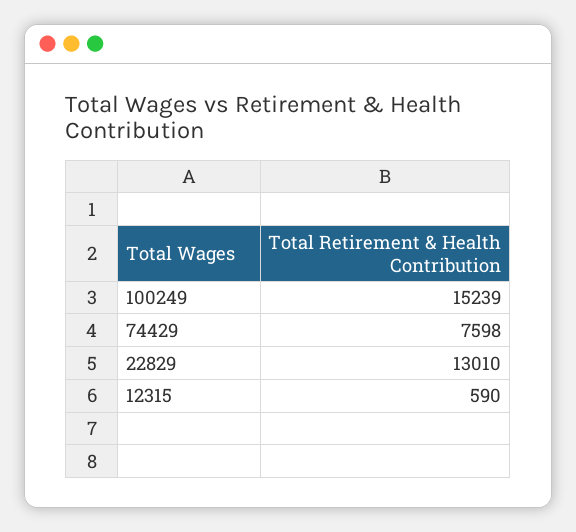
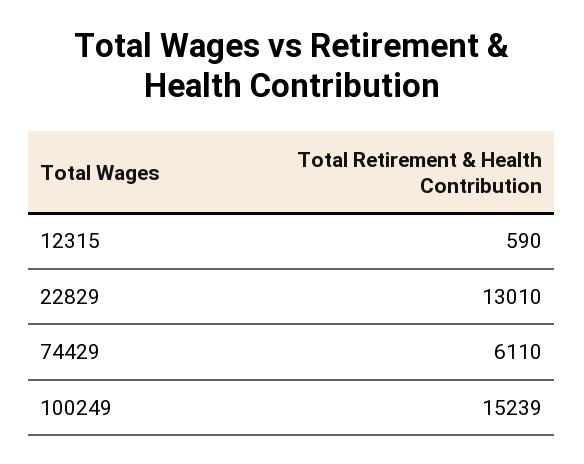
  {
    "100249": 15239,
-   "74429": 7598,
+   "74429": 6110,
    "22829": 13010,
    "12315": 590
  }

